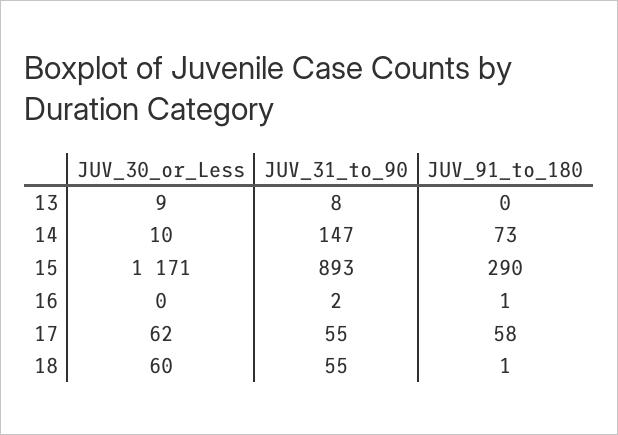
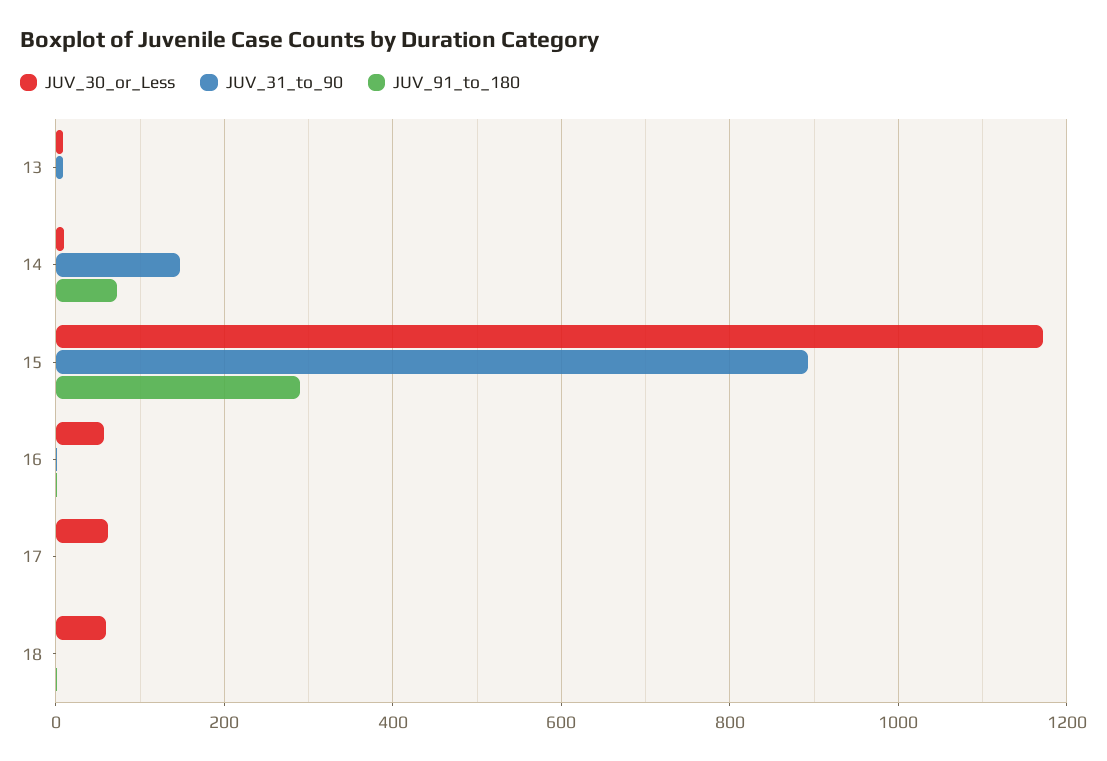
  {
    "JUV_30_or_Less": {
      "13": 9,
      "14": 10,
      "15": 1171,
-     "16": 0,
+     "16": 60,
      "17": 62,
      "18": 60
    },
    "JUV_31_to_90": {
      "13": 8,
      "14": 147,
      "15": 893,
      "16": 2,
-     "17": 55,
+     "17": 0,
-     "18": 55
+     "18": 0
    },
    "JUV_91_to_180": {
      "13": 0,
      "14": 73,
      "15": 290,
      "16": 1,
-     "17": 58,
+     "17": 0,
      "18": 1
    }
  }

